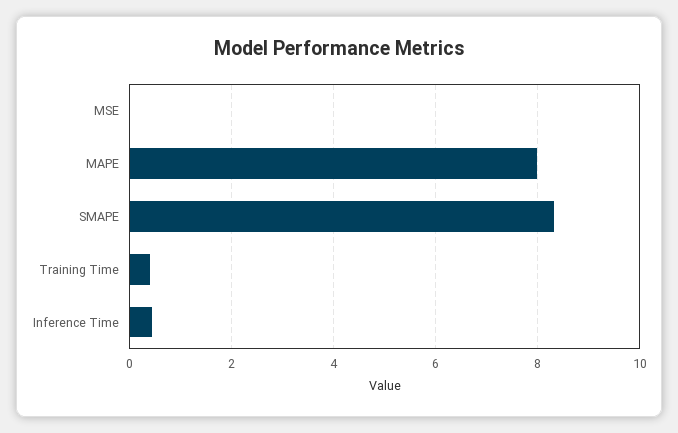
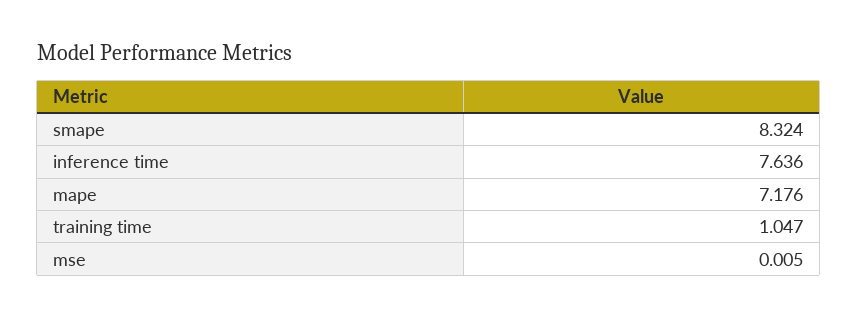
  {
    "MSE": 0.005,
-   "MAPE": 8,
+   "MAPE": 7.176,
    "SMAPE": 8.324,
-   "Training Time": 0.4,
+   "Training Time": 1.047,
-   "Inference Time": 0.4
+   "Inference Time": 7.636
  }

